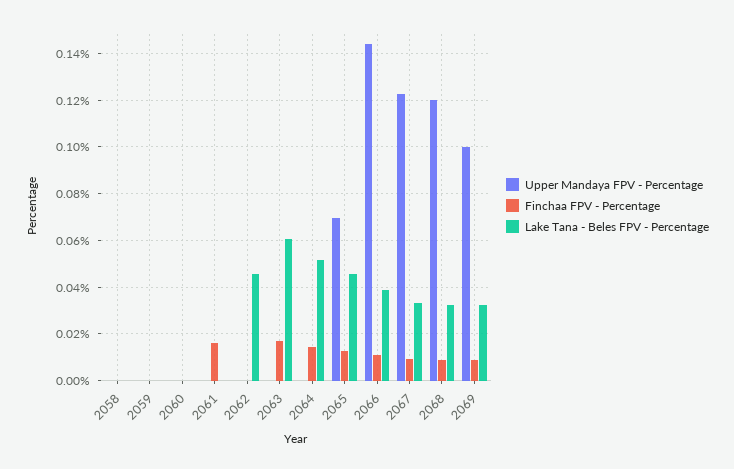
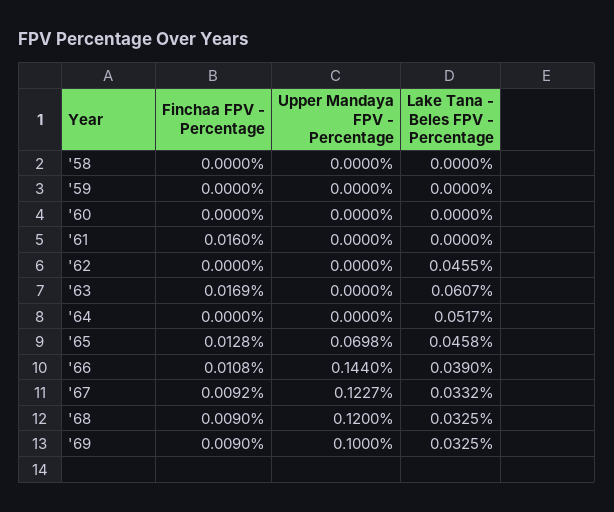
  {
    "Upper Mandaya FPV - Percentage": {
      "2058": 0,
      "2059": 0,
      "2060": 0,
      "2061": 0,
      "2062": 0,
      "2063": 0,
      "2064": 0,
      "2065": 0.0698,
      "2066": 0.144,
      "2067": 0.1227,
      "2068": 0.12,
      "2069": 0.1
    },
    "Finchaa FPV - Percentage": {
      "2058": 0,
      "2059": 0,
      "2060": 0,
      "2061": 0.016,
      "2062": 0,
      "2063": 0.0169,
-     "2064": 0.015,
+     "2064": 0,
      "2065": 0.0128,
      "2066": 0.0108,
      "2067": 0.0092,
      "2068": 0.009,
      "2069": 0.009
    },
    "Lake Tana - Beles FPV - Percentage": {
      "2058": 0,
      "2059": 0,
      "2060": 0,
      "2061": 0,
      "2062": 0.0455,
      "2063": 0.0607,
      "2064": 0.0517,
      "2065": 0.0458,
      "2066": 0.039,
      "2067": 0.0332,
      "2068": 0.0325,
      "2069": 0.0325
    }
  }

